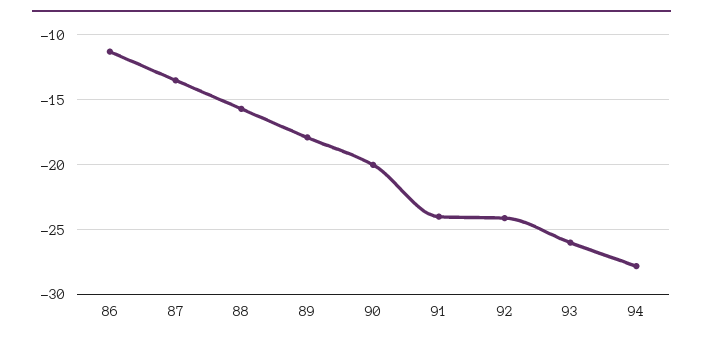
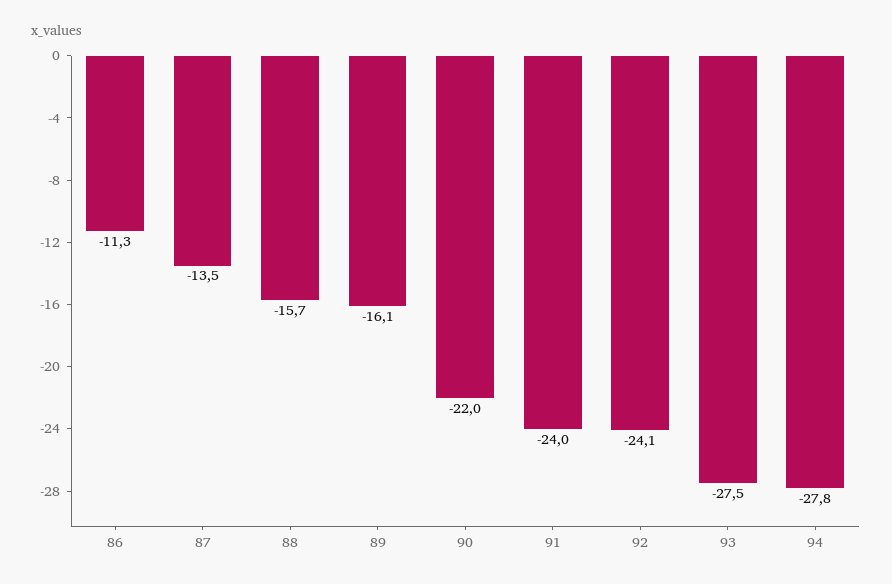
  {
    "86": -11.3,
    "87": -13.5,
    "88": -15.7,
-   "89": -18,
+   "89": -16.1,
-   "90": -20,
+   "90": -22,
    "91": -24,
    "92": -24.1,
-   "93": -26,
+   "93": -27.5,
    "94": -27.8
  }

